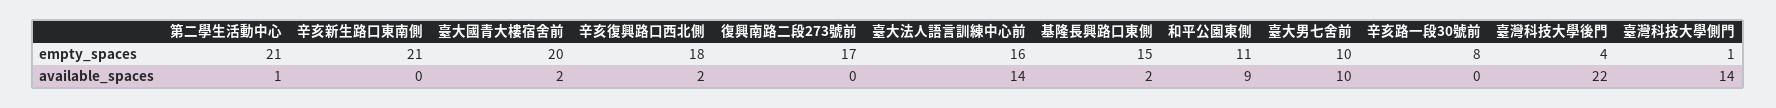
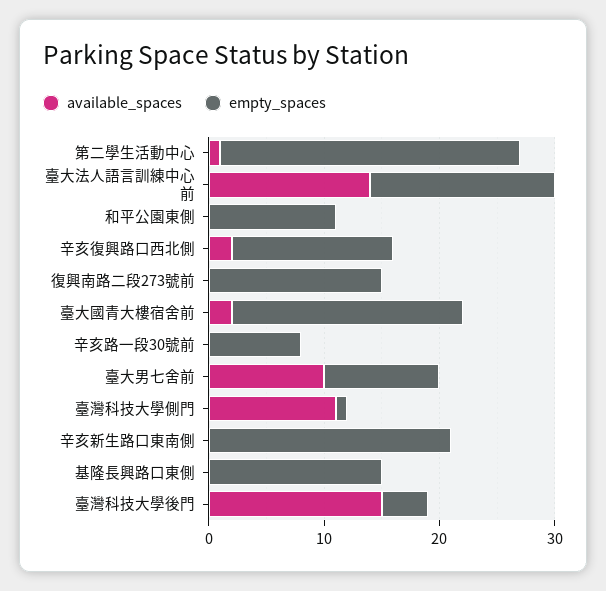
  {
    "empty_spaces": {
-     "第二學生活動中心": 21,
+     "第二學生活動中心": 26,
      "辛亥新生路口東南側": 21,
      "臺大國青大樓宿舍前": 20,
-     "辛亥復興路口西北側": 18,
+     "辛亥復興路口西北側": 14,
-     "復興南路二段273號前": 17,
+     "復興南路二段273號前": 15,
      "臺大法人語言訓練中心前": 16,
      "基隆長興路口東側": 15,
      "和平公園東側": 11,
      "臺大男七舍前": 10,
      "辛亥路一段30號前": 8,
      "臺灣科技大學後門": 4,
      "臺灣科技大學側門": 1
    },
    "available_spaces": {
      "第二學生活動中心": 1,
      "辛亥新生路口東南側": 0,
      "臺大國青大樓宿舍前": 2,
      "辛亥復興路口西北側": 2,
      "復興南路二段273號前": 0,
      "臺大法人語言訓練中心前": 14,
-     "基隆長興路口東側": 2,
+     "基隆長興路口東側": 0,
-     "和平公園東側": 9,
+     "和平公園東側": 0,
      "臺大男七舍前": 10,
      "辛亥路一段30號前": 0,
-     "臺灣科技大學後門": 22,
+     "臺灣科技大學後門": 15,
-     "臺灣科技大學側門": 14
+     "臺灣科技大學側門": 11
    }
  }

